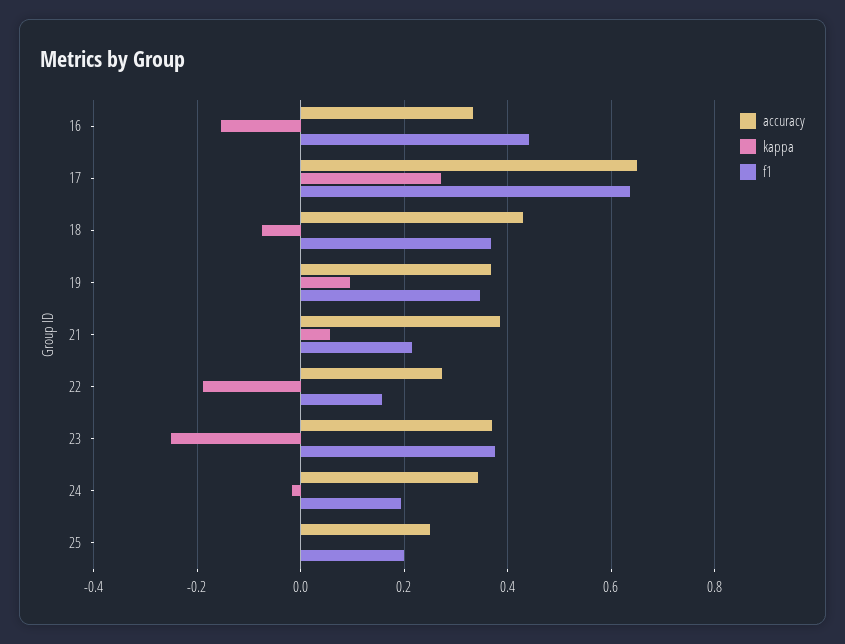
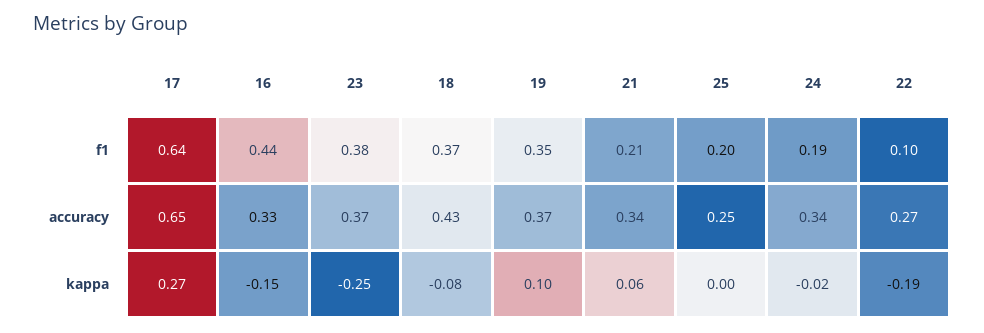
  {
    "accuracy": {
      "16": 0.33,
      "17": 0.65,
      "18": 0.43,
      "19": 0.37,
-     "21": 0.38,
+     "21": 0.34,
      "22": 0.27,
      "23": 0.37,
      "24": 0.34,
      "25": 0.25
    },
    "kappa": {
      "16": -0.15,
      "17": 0.27,
      "18": -0.08,
      "19": 0.1,
      "21": 0.06,
      "22": -0.19,
      "23": -0.25,
      "24": -0.02,
      "25": 0
    },
    "f1": {
      "16": 0.44,
      "17": 0.64,
      "18": 0.37,
      "19": 0.35,
      "21": 0.21,
-     "22": 0.16,
+     "22": 0.1,
      "23": 0.38,
      "24": 0.19,
      "25": 0.2
    }
  }

